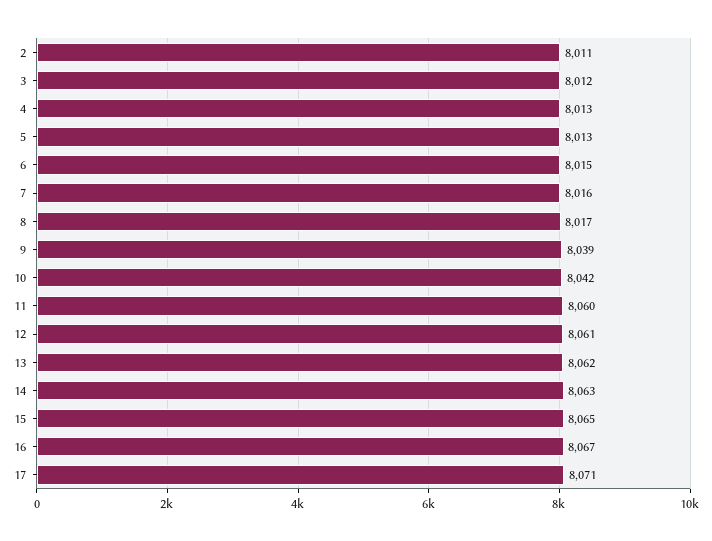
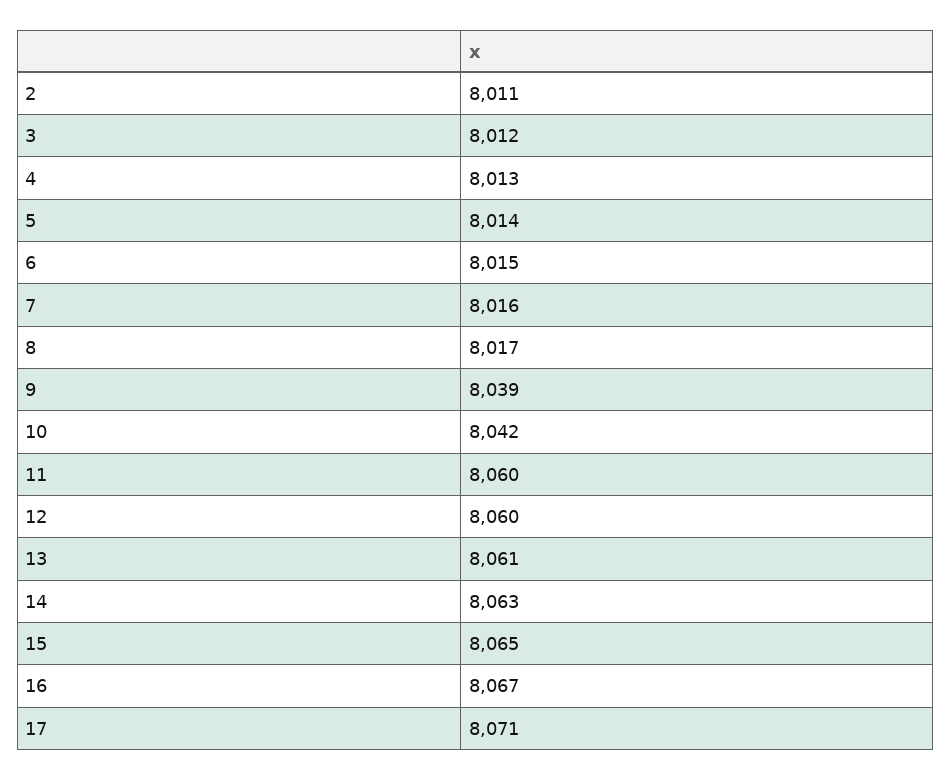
  {
    "2": 8011,
    "3": 8012,
    "4": 8013,
-   "5": 8013,
+   "5": 8014,
    "6": 8015,
    "7": 8016,
    "8": 8017,
    "9": 8039,
    "10": 8042,
    "11": 8060,
-   "12": 8061,
+   "12": 8060,
-   "13": 8062,
+   "13": 8061,
    "14": 8063,
    "15": 8065,
    "16": 8067,
    "17": 8071
  }

